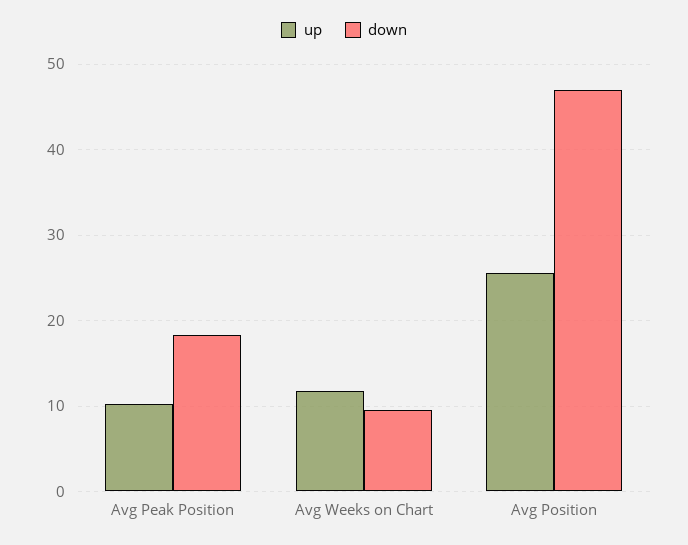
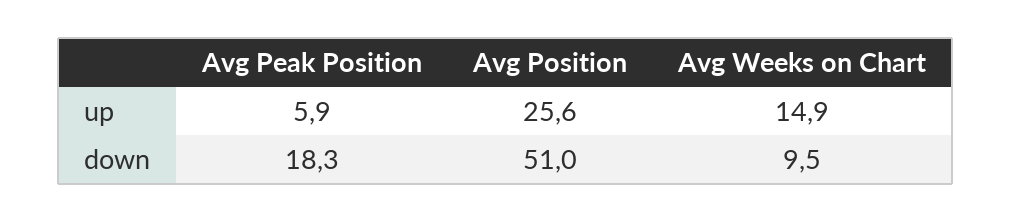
  {
    "up": {
-     "Avg Peak Position": 10,
+     "Avg Peak Position": 5.9,
-     "Avg Weeks on Chart": 12,
+     "Avg Weeks on Chart": 14.9,
      "Avg Position": 25.6
    },
    "down": {
      "Avg Peak Position": 18.3,
      "Avg Weeks on Chart": 9.5,
-     "Avg Position": 47
+     "Avg Position": 51
    }
  }

